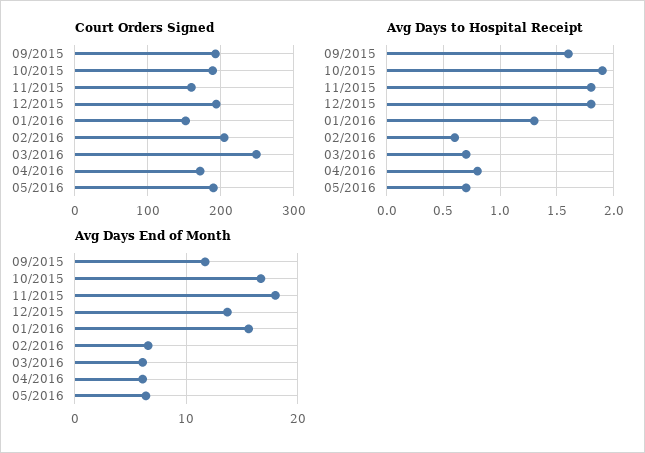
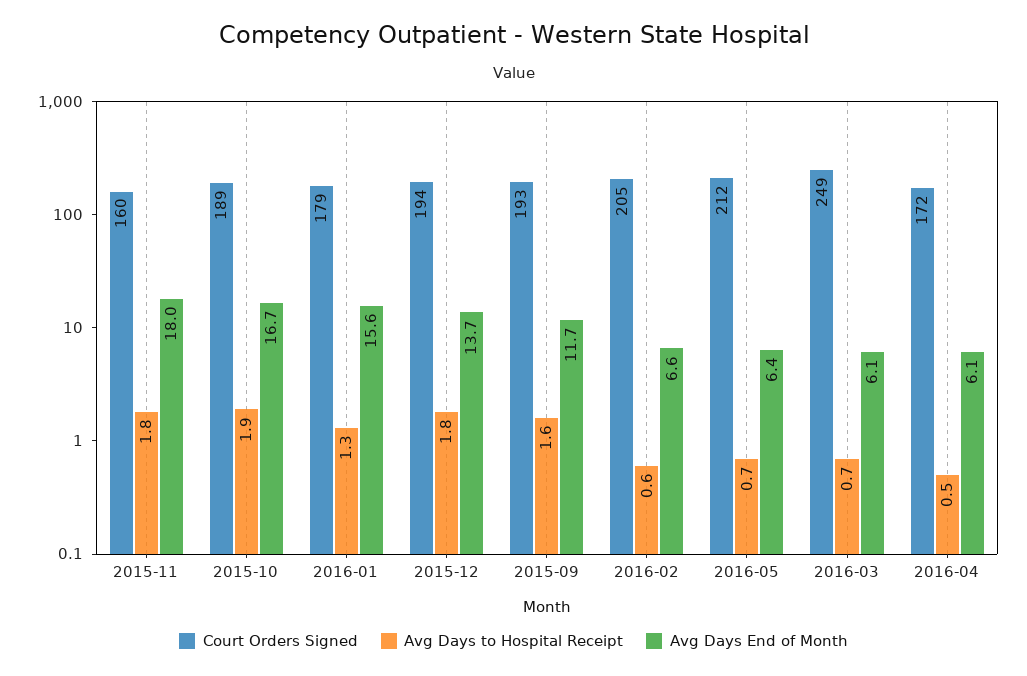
  {
    "Court Orders Signed": {
      "09/2015": 193,
      "10/2015": 189,
      "11/2015": 160,
      "12/2015": 194,
-     "01/2016": 150,
+     "01/2016": 179,
      "02/2016": 205,
      "03/2016": 249,
      "04/2016": 172,
-     "05/2016": 190
+     "05/2016": 212
    },
    "Avg Days to Hospital Receipt": {
      "09/2015": 1.6,
      "10/2015": 1.9,
      "11/2015": 1.8,
      "12/2015": 1.8,
      "01/2016": 1.3,
      "02/2016": 0.6,
      "03/2016": 0.7,
-     "04/2016": 0.8,
+     "04/2016": 0.5,
      "05/2016": 0.7
    },
    "Avg Days End of Month": {
      "09/2015": 11.7,
      "10/2015": 16.7,
      "11/2015": 18,
      "12/2015": 13.7,
      "01/2016": 15.6,
      "02/2016": 6.6,
      "03/2016": 6.1,
      "04/2016": 6.1,
      "05/2016": 6.4
    }
  }

